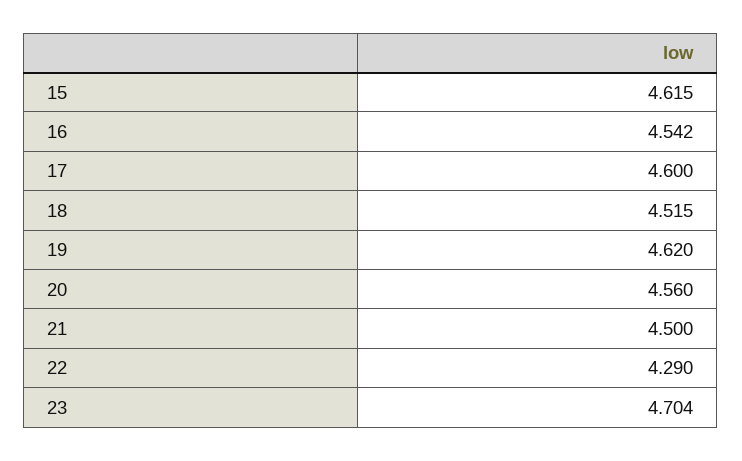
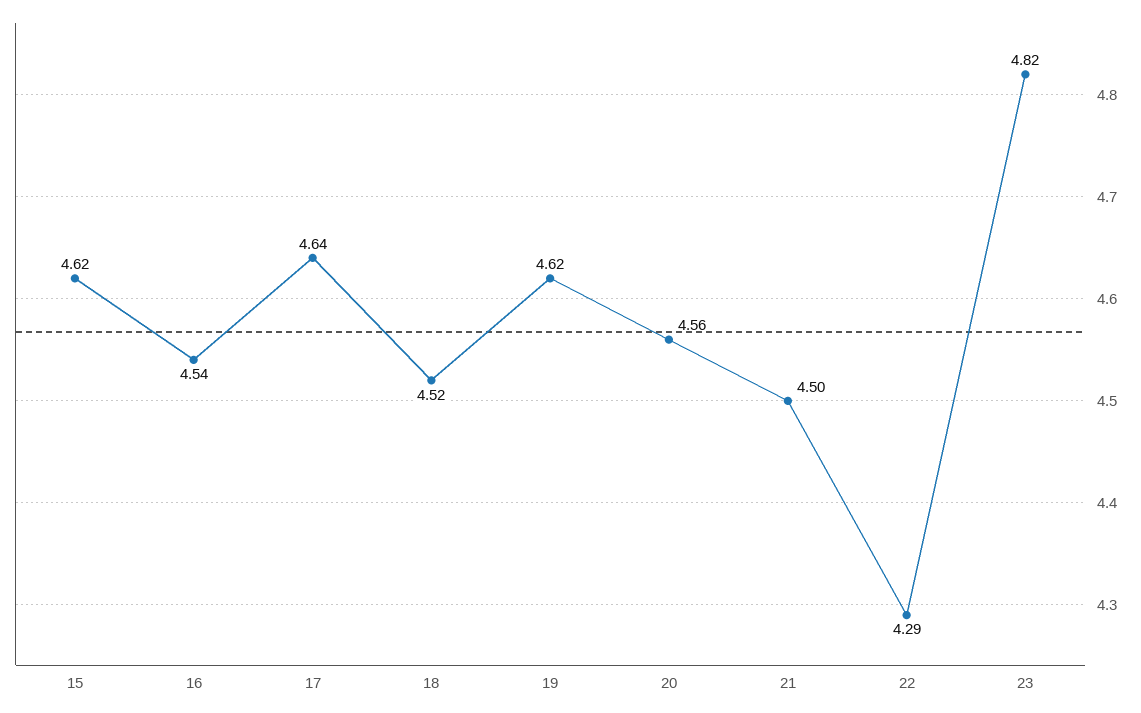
  {
    "15": 4.615,
    "16": 4.542,
-   "17": 4.6,
+   "17": 4.64,
    "18": 4.515,
    "19": 4.62,
    "20": 4.56,
    "21": 4.5,
    "22": 4.29,
-   "23": 4.704
+   "23": 4.82
  }

